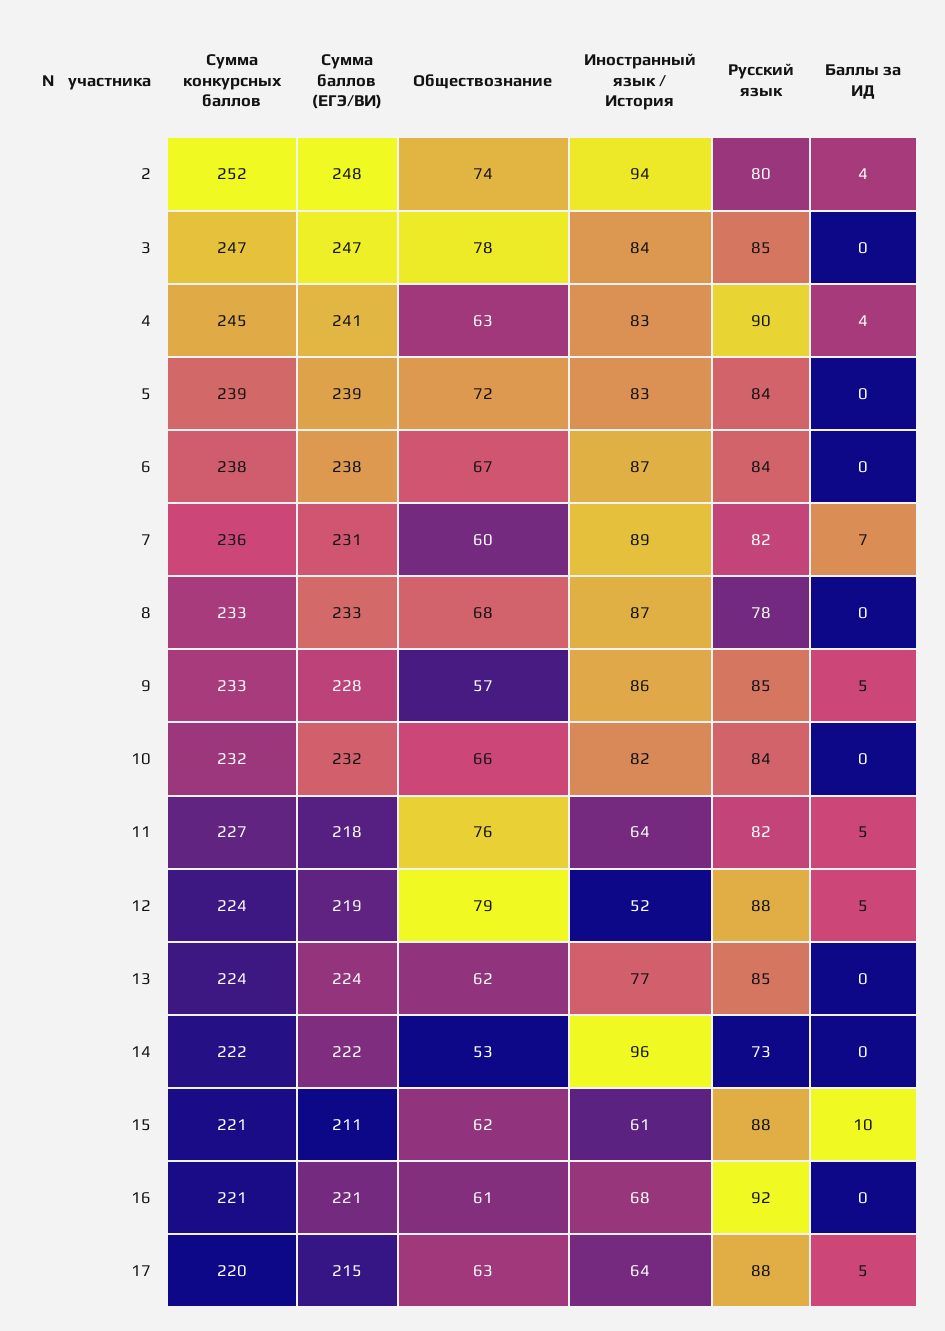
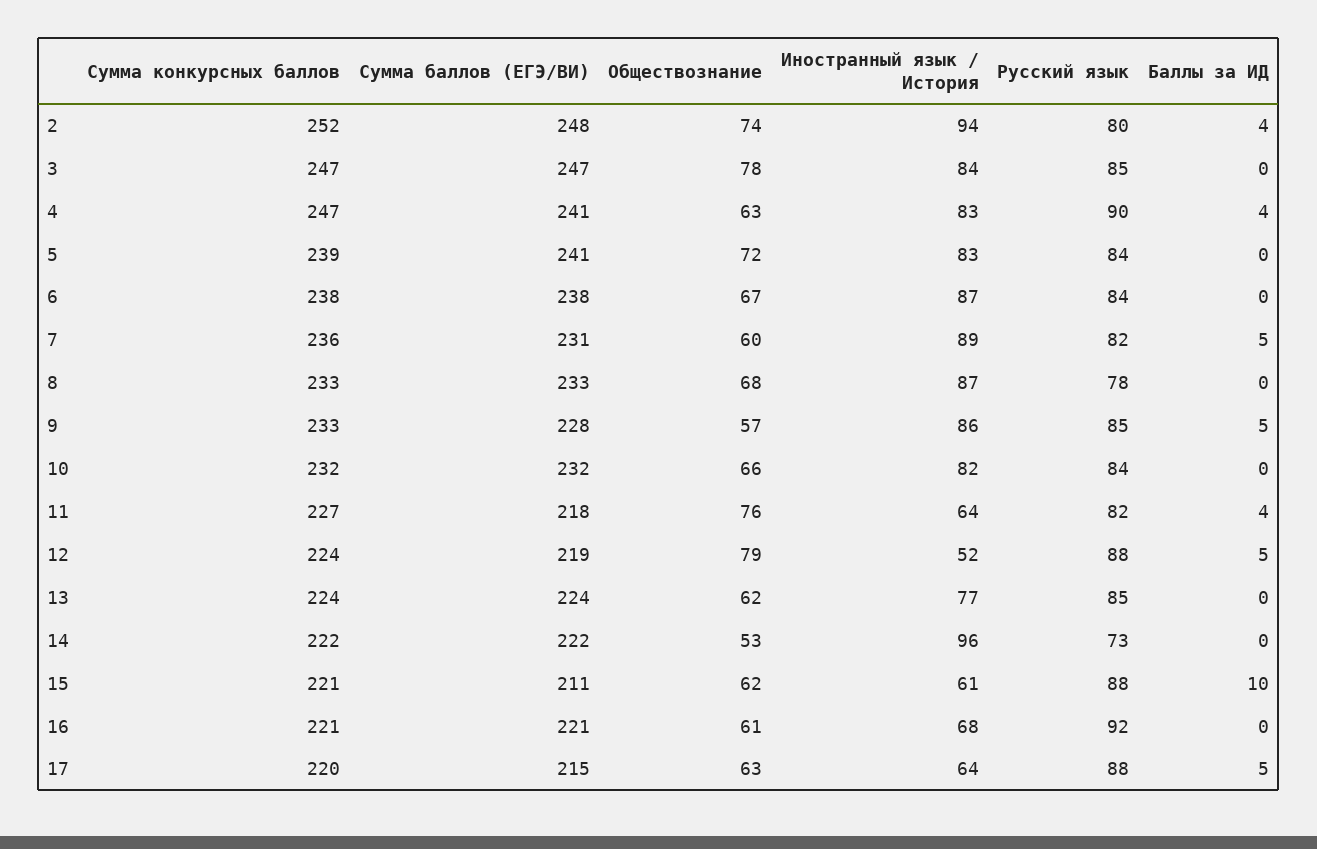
  {
    "Сумма конкурсных баллов": {
      "2": 252,
      "3": 247,
-     "4": 245,
+     "4": 247,
      "5": 239,
      "6": 238,
      "7": 236,
      "8": 233,
      "9": 233,
      "10": 232,
      "11": 227,
      "12": 224,
      "13": 224,
      "14": 222,
      "15": 221,
      "16": 221,
      "17": 220
    },
    "Сумма баллов (ЕГЭ/ВИ)": {
      "2": 248,
      "3": 247,
      "4": 241,
-     "5": 239,
+     "5": 241,
      "6": 238,
      "7": 231,
      "8": 233,
      "9": 228,
      "10": 232,
      "11": 218,
      "12": 219,
      "13": 224,
      "14": 222,
      "15": 211,
      "16": 221,
      "17": 215
    },
    "Обществознание": {
      "2": 74,
      "3": 78,
      "4": 63,
      "5": 72,
      "6": 67,
      "7": 60,
      "8": 68,
      "9": 57,
      "10": 66,
      "11": 76,
      "12": 79,
      "13": 62,
      "14": 53,
      "15": 62,
      "16": 61,
      "17": 63
    },
    "Иностранный язык / История": {
      "2": 94,
      "3": 84,
      "4": 83,
      "5": 83,
      "6": 87,
      "7": 89,
      "8": 87,
      "9": 86,
      "10": 82,
      "11": 64,
      "12": 52,
      "13": 77,
      "14": 96,
      "15": 61,
      "16": 68,
      "17": 64
    },
    "Русский язык": {
      "2": 80,
      "3": 85,
      "4": 90,
      "5": 84,
      "6": 84,
      "7": 82,
      "8": 78,
      "9": 85,
      "10": 84,
      "11": 82,
      "12": 88,
      "13": 85,
      "14": 73,
      "15": 88,
      "16": 92,
      "17": 88
    },
    "Баллы за ИД": {
      "2": 4,
      "3": 0,
      "4": 4,
      "5": 0,
      "6": 0,
-     "7": 7,
+     "7": 5,
      "8": 0,
      "9": 5,
      "10": 0,
-     "11": 5,
+     "11": 4,
      "12": 5,
      "13": 0,
      "14": 0,
      "15": 10,
      "16": 0,
      "17": 5
    }
  }

